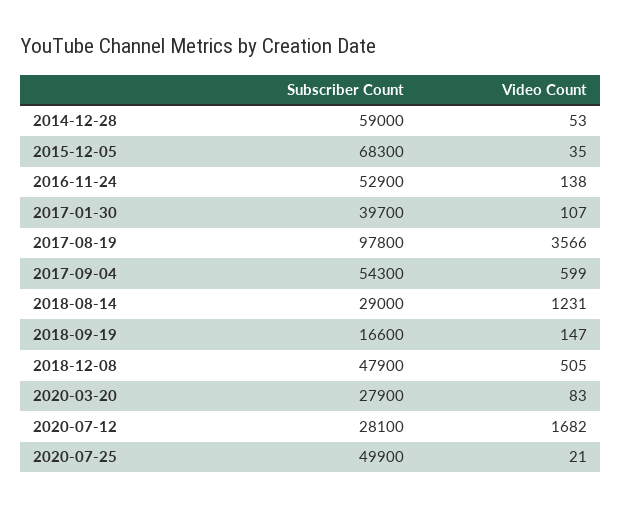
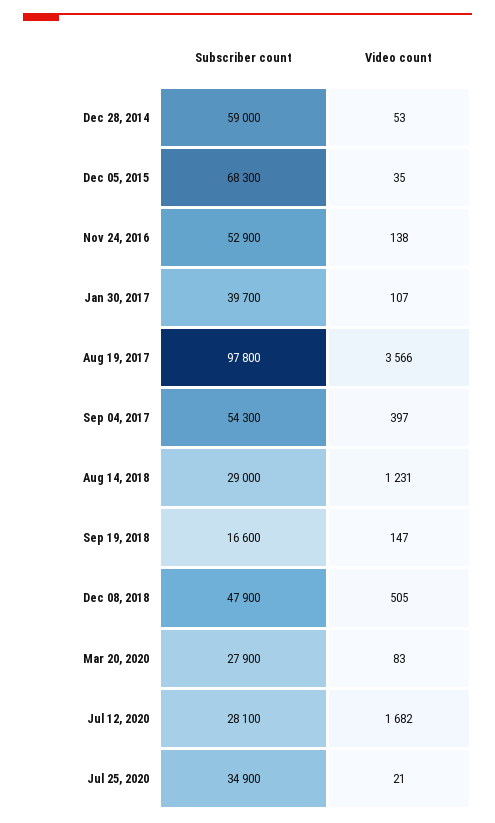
  {
    "Subscriber Count": {
      "2014-12-28": 59000,
      "2015-12-05": 68300,
      "2016-11-24": 52900,
      "2017-01-30": 39700,
      "2017-08-19": 97800,
      "2017-09-04": 54300,
      "2018-08-14": 29000,
      "2018-09-19": 16600,
      "2018-12-08": 47900,
      "2020-03-20": 27900,
      "2020-07-12": 28100,
-     "2020-07-25": 49900
+     "2020-07-25": 34900
    },
    "Video Count": {
      "2014-12-28": 53,
      "2015-12-05": 35,
      "2016-11-24": 138,
      "2017-01-30": 107,
      "2017-08-19": 3566,
-     "2017-09-04": 599,
+     "2017-09-04": 397,
      "2018-08-14": 1231,
      "2018-09-19": 147,
      "2018-12-08": 505,
      "2020-03-20": 83,
      "2020-07-12": 1682,
      "2020-07-25": 21
    }
  }

